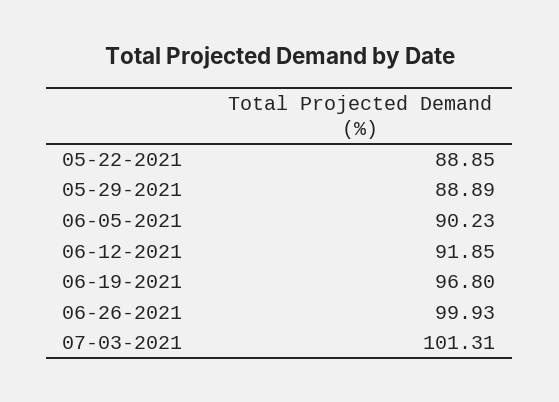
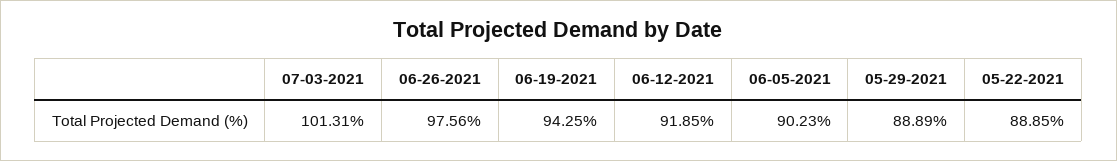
  {
    "05-22-2021": 88.85,
    "05-29-2021": 88.89,
    "06-05-2021": 90.23,
    "06-12-2021": 91.85,
-   "06-19-2021": 96.8,
+   "06-19-2021": 94.25,
-   "06-26-2021": 99.93,
+   "06-26-2021": 97.56,
    "07-03-2021": 101.31
  }

